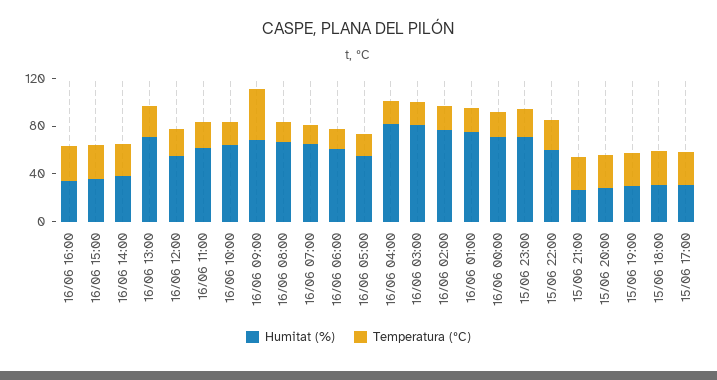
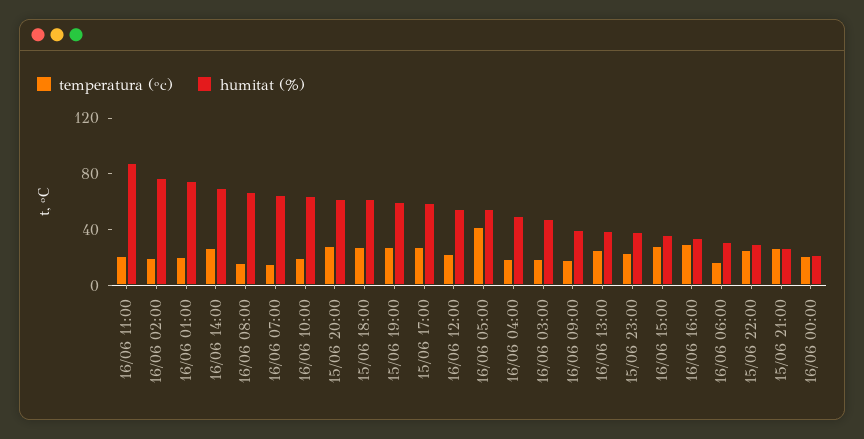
  {
    "Humitat (%)": {
      "16/06 16:00": 30,
      "16/06 15:00": 40,
-     "16/06 14:00": 40,
+     "16/06 14:00": 70,
-     "16/06 13:00": 70,
+     "16/06 13:00": 40,
      "16/06 12:00": 60,
-     "16/06 11:00": 60,
+     "16/06 11:00": 90,
      "16/06 10:00": 60,
-     "16/06 09:00": 70,
+     "16/06 09:00": 40,
      "16/06 08:00": 70,
      "16/06 07:00": 70,
-     "16/06 06:00": 60,
+     "16/06 06:00": 30,
      "16/06 05:00": 60,
-     "16/06 04:00": 80,
+     "16/06 04:00": 50,
-     "16/06 03:00": 80,
+     "16/06 03:00": 50,
      "16/06 02:00": 80,
      "16/06 01:00": 80,
-     "16/06 00:00": 70,
+     "16/06 00:00": 20,
-     "15/06 23:00": 70,
+     "15/06 23:00": 40,
-     "15/06 22:00": 60,
+     "15/06 22:00": 30,
      "15/06 21:00": 30,
-     "15/06 20:00": 30,
+     "15/06 20:00": 60,
-     "15/06 19:00": 30,
+     "15/06 19:00": 60,
-     "15/06 18:00": 30,
+     "15/06 18:00": 60,
-     "15/06 17:00": 30
+     "15/06 17:00": 60
    },
    "Temperatura (ºC)": {
      "16/06 16:00": 30,
      "16/06 15:00": 30,
      "16/06 14:00": 30,
      "16/06 13:00": 30,
      "16/06 12:00": 20,
      "16/06 11:00": 20,
      "16/06 10:00": 20,
-     "16/06 09:00": 40,
+     "16/06 09:00": 20,
      "16/06 08:00": 20,
      "16/06 07:00": 20,
      "16/06 06:00": 20,
-     "16/06 05:00": 20,
+     "16/06 05:00": 40,
      "16/06 04:00": 20,
      "16/06 03:00": 20,
      "16/06 02:00": 20,
      "16/06 01:00": 20,
      "16/06 00:00": 20,
      "15/06 23:00": 20,
      "15/06 22:00": 30,
      "15/06 21:00": 30,
      "15/06 20:00": 30,
      "15/06 19:00": 30,
      "15/06 18:00": 30,
      "15/06 17:00": 30
    }
  }

